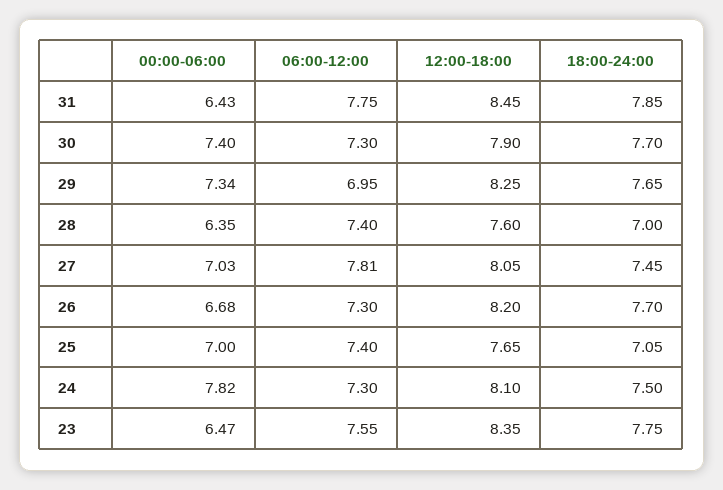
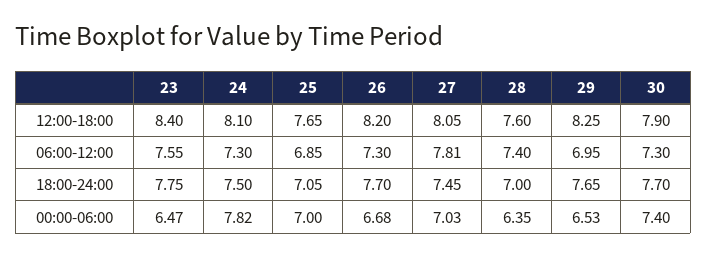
  {
    "00:00-06:00": {
-     "31": 6.43,
      "30": 7.4,
-     "29": 7.34,
+     "29": 6.53,
      "28": 6.35,
      "27": 7.03,
      "26": 6.68,
      "25": 7,
      "24": 7.82,
      "23": 6.47
    },
    "06:00-12:00": {
-     "31": 7.75,
      "30": 7.3,
      "29": 6.95,
      "28": 7.4,
      "27": 7.81,
      "26": 7.3,
-     "25": 7.4,
+     "25": 6.85,
      "24": 7.3,
      "23": 7.55
    },
    "12:00-18:00": {
-     "31": 8.45,
      "30": 7.9,
      "29": 8.25,
      "28": 7.6,
      "27": 8.05,
      "26": 8.2,
      "25": 7.65,
      "24": 8.1,
-     "23": 8.35
+     "23": 8.4
    },
    "18:00-24:00": {
-     "31": 7.85,
      "30": 7.7,
      "29": 7.65,
      "28": 7,
      "27": 7.45,
      "26": 7.7,
      "25": 7.05,
      "24": 7.5,
      "23": 7.75
    }
  }

